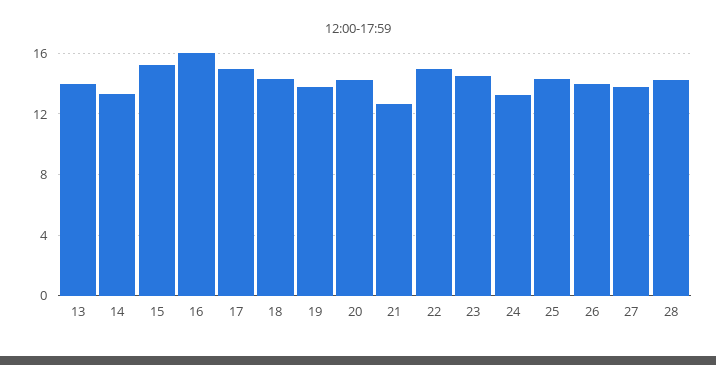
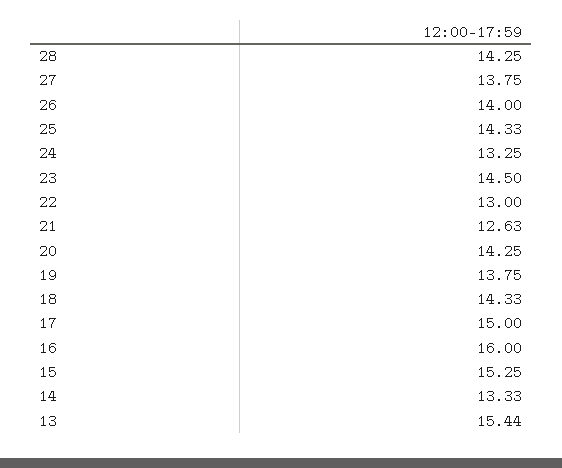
  {
-   "13": 14,
+   "13": 15.44,
    "14": 13.33,
    "15": 15.25,
    "16": 16,
    "17": 15,
    "18": 14.33,
    "19": 13.75,
    "20": 14.25,
    "21": 12.63,
-   "22": 15,
+   "22": 13,
    "23": 14.5,
    "24": 13.25,
    "25": 14.33,
    "26": 14,
    "27": 13.75,
    "28": 14.25
  }

